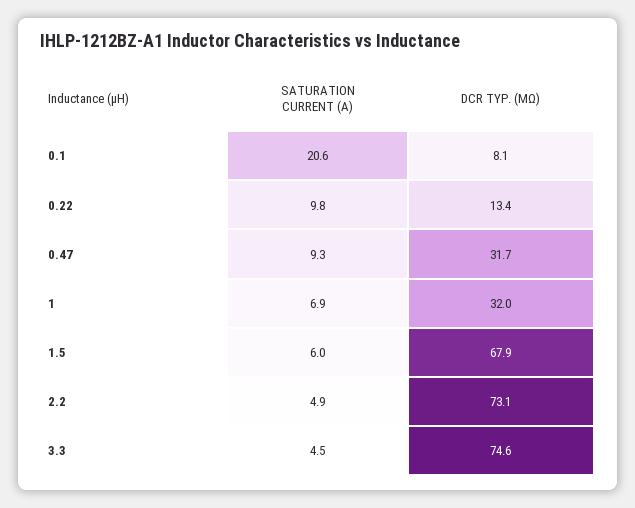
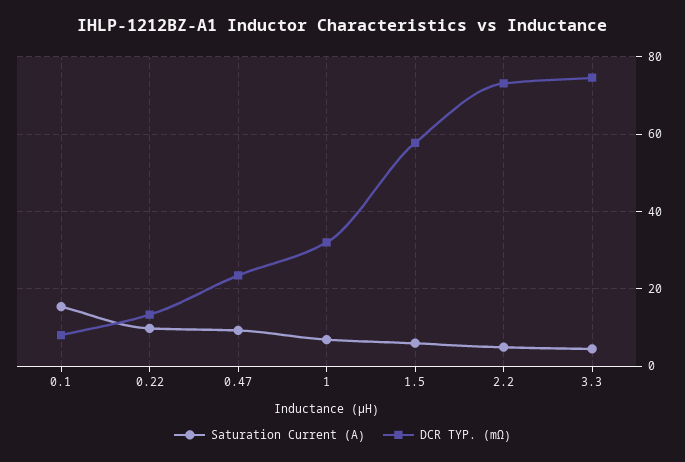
  {
    "SATURATION CURRENT (A)": {
-     "0.1": 20.6,
+     "0.1": 16,
      "0.22": 9.8,
      "0.47": 9.3,
      "1": 6.9,
      "1.5": 6,
      "2.2": 4.9,
      "3.3": 4.5
    },
    "DCR TYP. (MΩ)": {
      "0.1": 8.1,
      "0.22": 13.4,
-     "0.47": 31.7,
+     "0.47": 24,
      "1": 32,
-     "1.5": 67.9,
+     "1.5": 58,
      "2.2": 73.1,
      "3.3": 74.6
    }
  }

